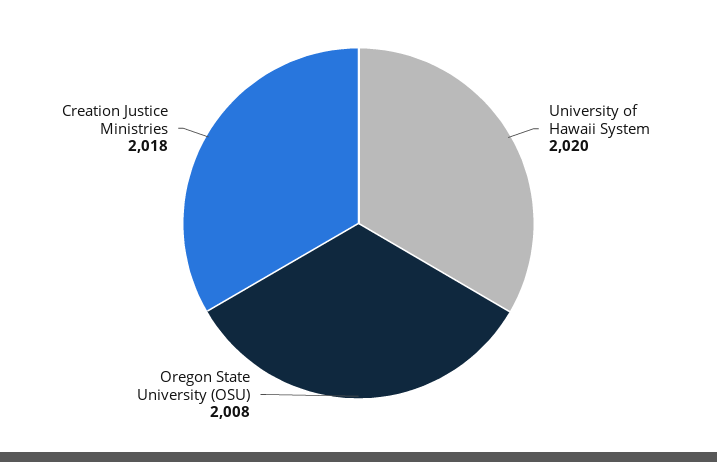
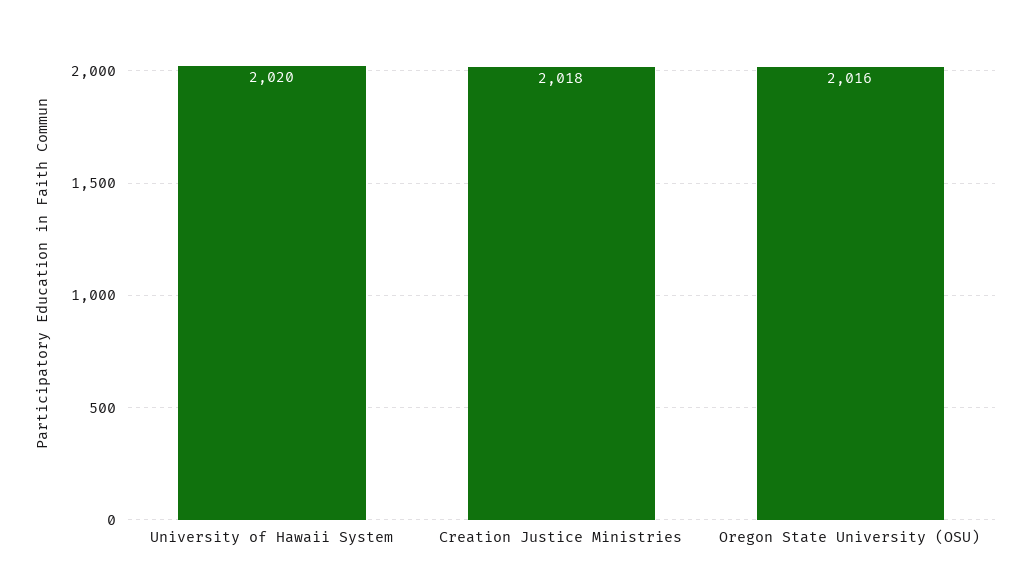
  {
    "University of Hawaii System": 2020,
-   "Oregon State University (OSU)": 2008,
+   "Oregon State University (OSU)": 2016,
    "Creation Justice Ministries": 2018
  }

